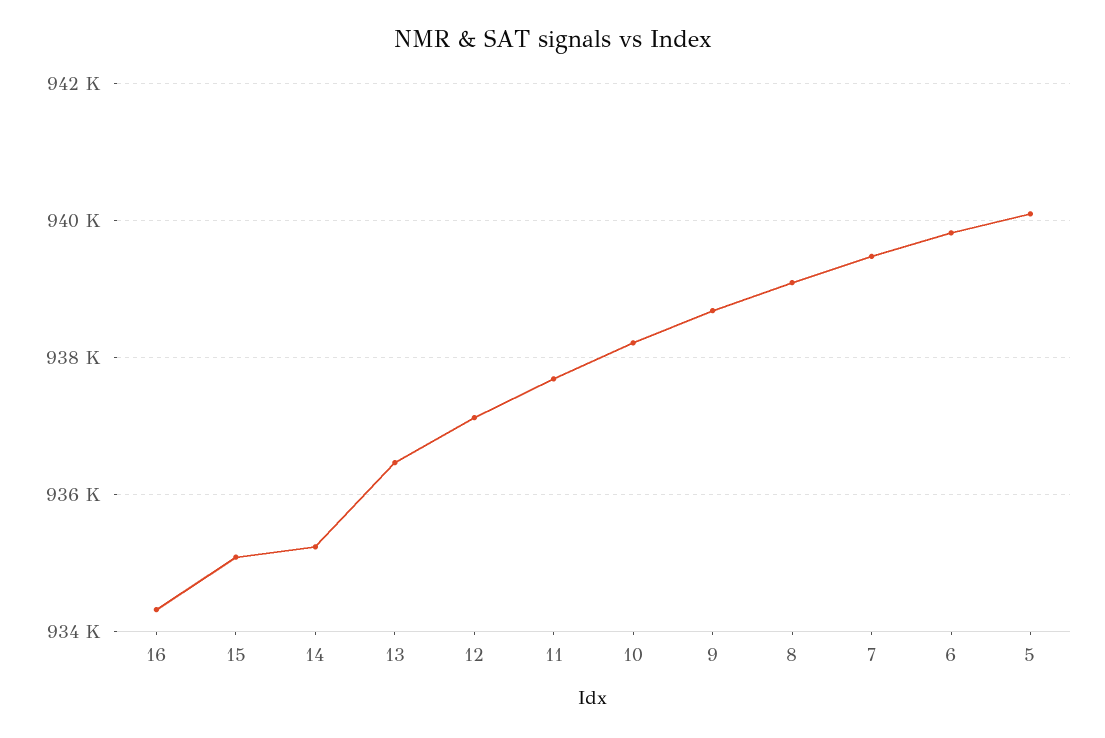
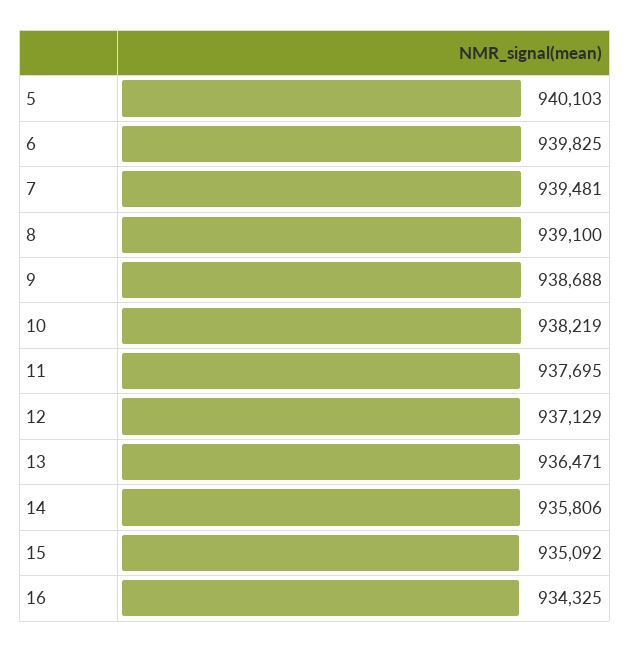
  {
    "16": 934325,
    "15": 935092,
-   "14": 935200,
+   "14": 935806,
    "13": 936471,
    "12": 937129,
    "11": 937695,
    "10": 938219,
    "9": 938688,
    "8": 939100,
    "7": 939481,
    "6": 939825,
    "5": 940103
  }

